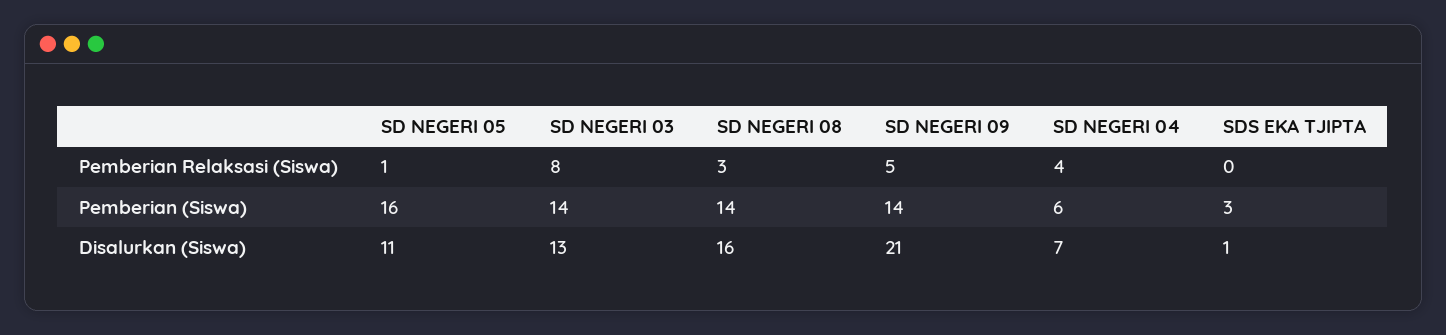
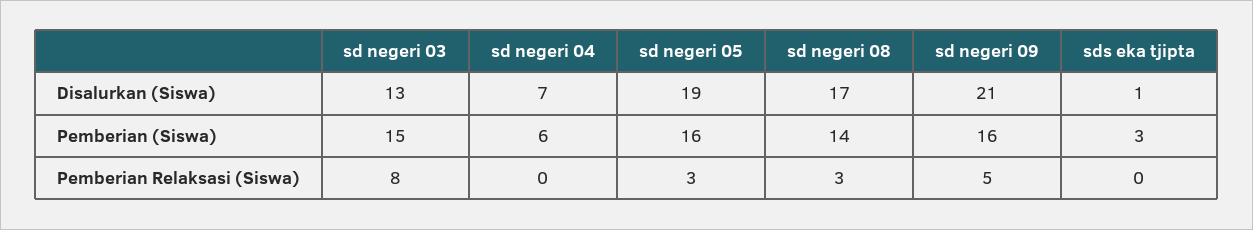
  {
    "SD NEGERI 05": {
-     "Pemberian Relaksasi (Siswa)": 1,
+     "Pemberian Relaksasi (Siswa)": 3,
      "Pemberian (Siswa)": 16,
-     "Disalurkan (Siswa)": 11
+     "Disalurkan (Siswa)": 19
    },
    "SD NEGERI 03": {
      "Pemberian Relaksasi (Siswa)": 8,
-     "Pemberian (Siswa)": 14,
+     "Pemberian (Siswa)": 15,
      "Disalurkan (Siswa)": 13
    },
    "SD NEGERI 08": {
      "Pemberian Relaksasi (Siswa)": 3,
      "Pemberian (Siswa)": 14,
-     "Disalurkan (Siswa)": 16
+     "Disalurkan (Siswa)": 17
    },
    "SD NEGERI 09": {
      "Pemberian Relaksasi (Siswa)": 5,
-     "Pemberian (Siswa)": 14,
+     "Pemberian (Siswa)": 16,
      "Disalurkan (Siswa)": 21
    },
    "SD NEGERI 04": {
-     "Pemberian Relaksasi (Siswa)": 4,
+     "Pemberian Relaksasi (Siswa)": 0,
      "Pemberian (Siswa)": 6,
      "Disalurkan (Siswa)": 7
    },
    "SDS EKA TJIPTA": {
      "Pemberian Relaksasi (Siswa)": 0,
      "Pemberian (Siswa)": 3,
      "Disalurkan (Siswa)": 1
    }
  }

